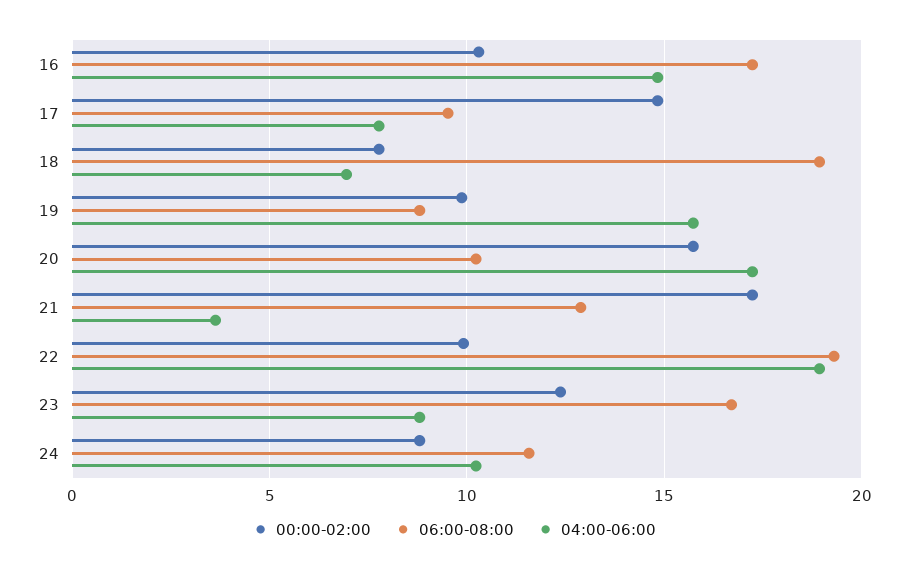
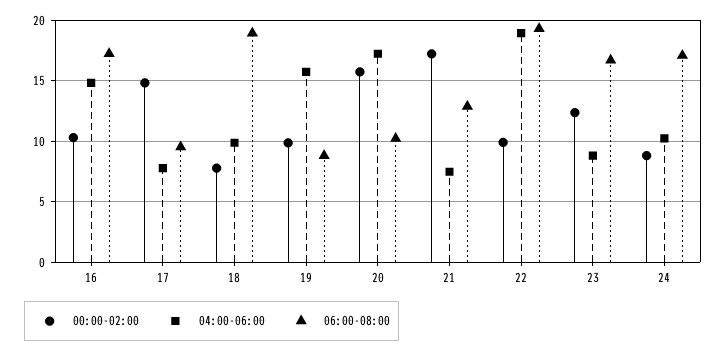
  {
    "00:00-02:00": {
      "16": 10.5,
      "17": 15,
      "18": 8,
      "19": 10,
      "20": 15.5,
      "21": 17,
      "22": 10,
      "23": 12.5,
      "24": 9
    },
    "06:00-08:00": {
      "16": 17,
      "17": 9.5,
      "18": 19,
      "19": 9,
      "20": 10,
      "21": 13,
      "22": 19.5,
      "23": 16.5,
-     "24": 11.5
+     "24": 17
    },
    "04:00-06:00": {
      "16": 15,
      "17": 8,
-     "18": 7,
+     "18": 10,
      "19": 15.5,
      "20": 17,
-     "21": 3.5,
+     "21": 7.5,
      "22": 19,
      "23": 9,
      "24": 10
    }
  }

